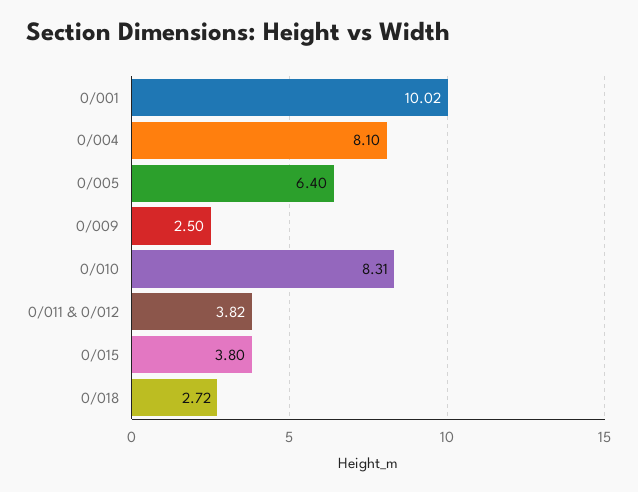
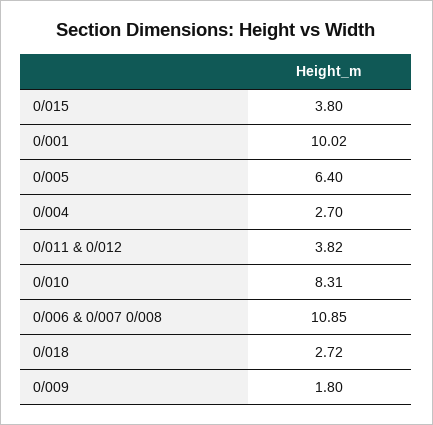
  {
    "0/001": 10.02,
-   "0/004": 8.1,
+   "0/004": 2.7,
    "0/005": 6.4,
-   "0/009": 2.5,
+   "0/009": 1.8,
    "0/010": 8.31,
    "0/011 & 0/012": 3.82,
    "0/015": 3.8,
-   "0/018": 2.72
+   "0/018": 2.72,
+   "0/006 & 0/007 0/008": 10.85
  }

